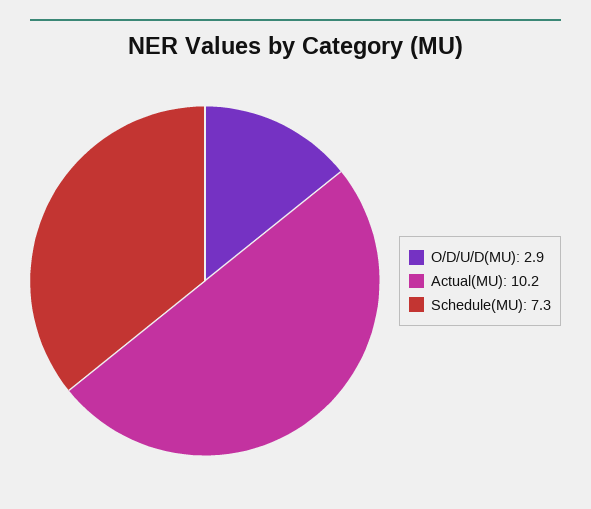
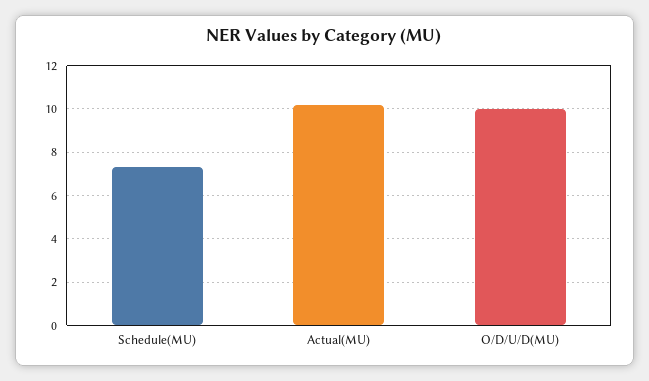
  {
-   "O/D/U/D(MU)": 2.9,
+   "O/D/U/D(MU)": 10,
    "Actual(MU)": 10.2,
    "Schedule(MU)": 7.3
  }

